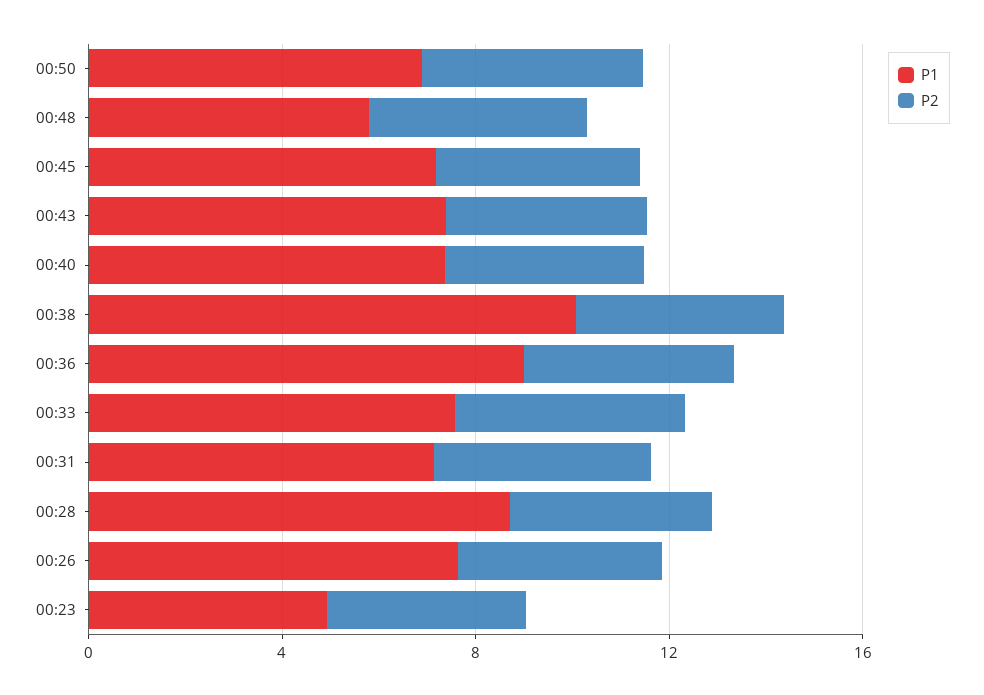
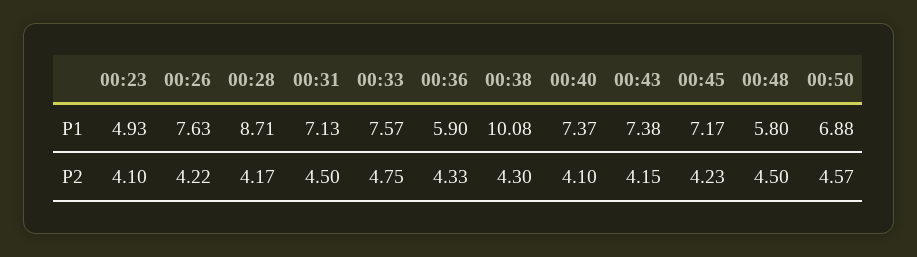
  {
    "P1": {
      "00:50": 6.88,
      "00:48": 5.8,
      "00:45": 7.17,
      "00:43": 7.38,
      "00:40": 7.37,
      "00:38": 10.08,
-     "00:36": 9,
+     "00:36": 5.9,
      "00:33": 7.57,
      "00:31": 7.13,
      "00:28": 8.71,
      "00:26": 7.63,
      "00:23": 4.93
    },
    "P2": {
      "00:50": 4.57,
      "00:48": 4.5,
      "00:45": 4.23,
      "00:43": 4.15,
      "00:40": 4.1,
      "00:38": 4.3,
      "00:36": 4.33,
      "00:33": 4.75,
      "00:31": 4.5,
      "00:28": 4.17,
      "00:26": 4.22,
      "00:23": 4.1
    }
  }

